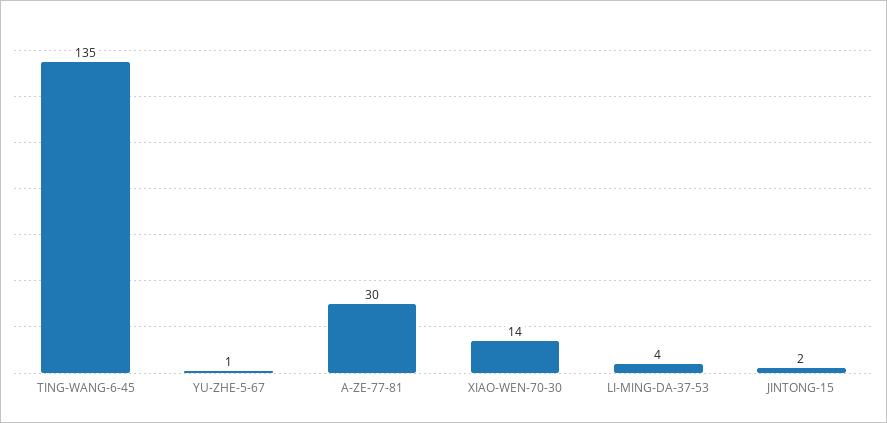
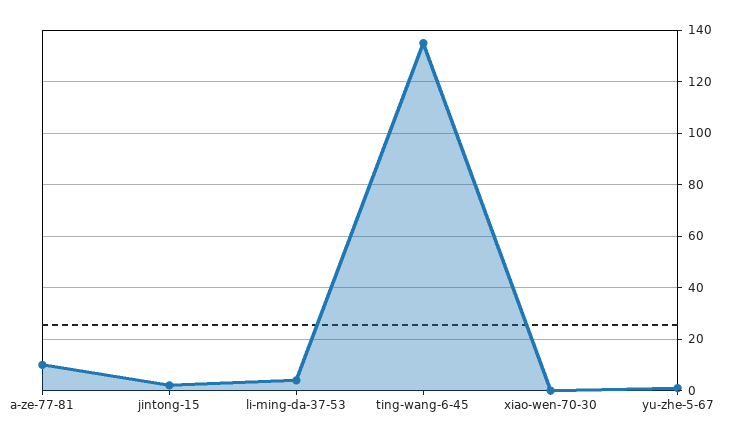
  {
    "TING-WANG-6-45": 135,
    "YU-ZHE-5-67": 1,
-   "A-ZE-77-81": 30,
+   "A-ZE-77-81": 10,
-   "XIAO-WEN-70-30": 14,
+   "XIAO-WEN-70-30": 0,
    "LI-MING-DA-37-53": 4,
    "JINTONG-15": 2
  }

